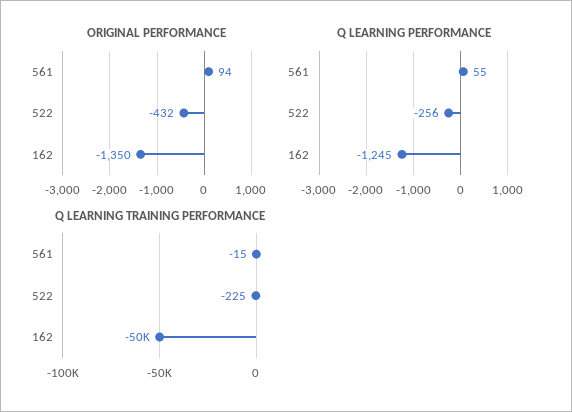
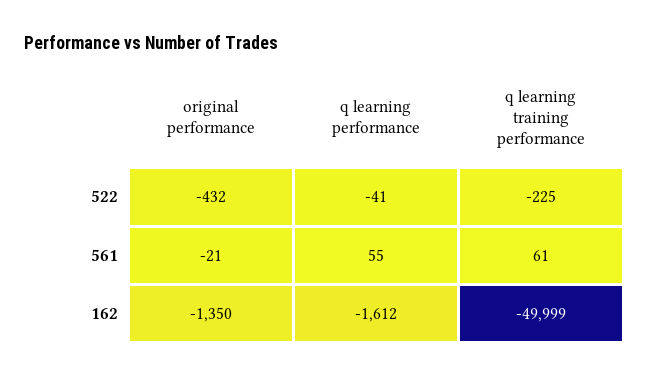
  {
    "ORIGINAL PERFORMANCE": {
-     "561": 94,
+     "561": -21,
      "522": -432,
      "162": -1350
    },
    "Q LEARNING PERFORMANCE": {
      "561": 55,
-     "522": -256,
+     "522": -41,
-     "162": -1245
+     "162": -1612
    },
    "Q LEARNING TRAINING PERFORMANCE": {
-     "561": -15,
+     "561": 61,
      "522": -225,
      "162": -49999
    }
  }

